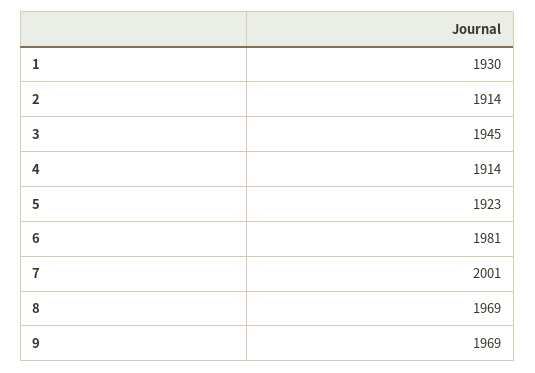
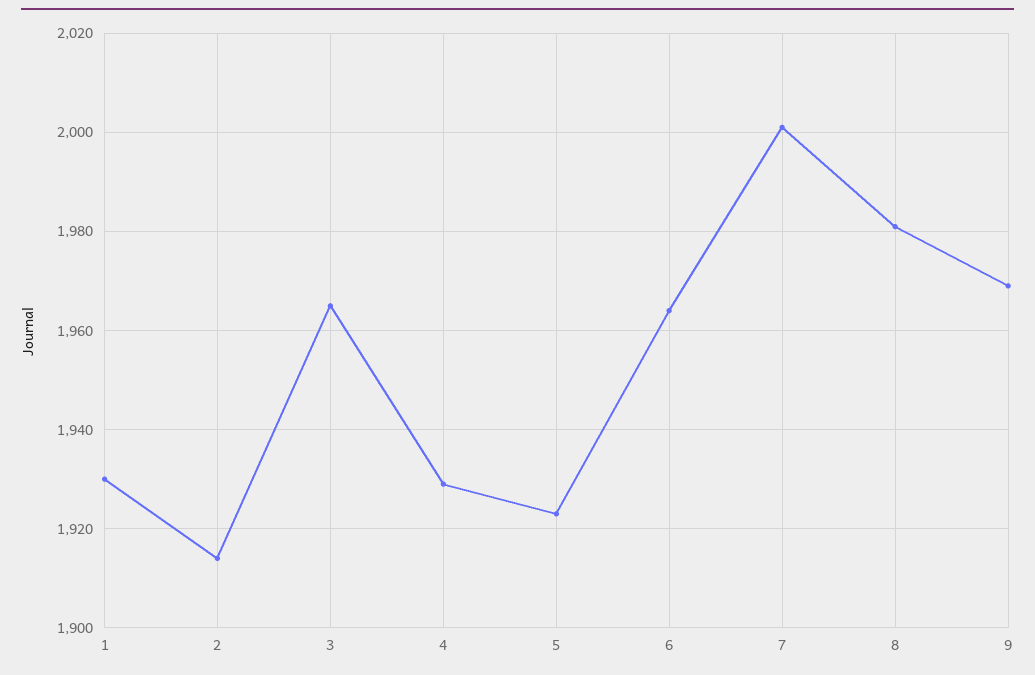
  {
    "1": 1930,
    "2": 1914,
-   "3": 1945,
+   "3": 1965,
-   "4": 1914,
+   "4": 1930,
    "5": 1923,
-   "6": 1981,
+   "6": 1965,
    "7": 2001,
-   "8": 1969,
+   "8": 1980,
    "9": 1969
  }

